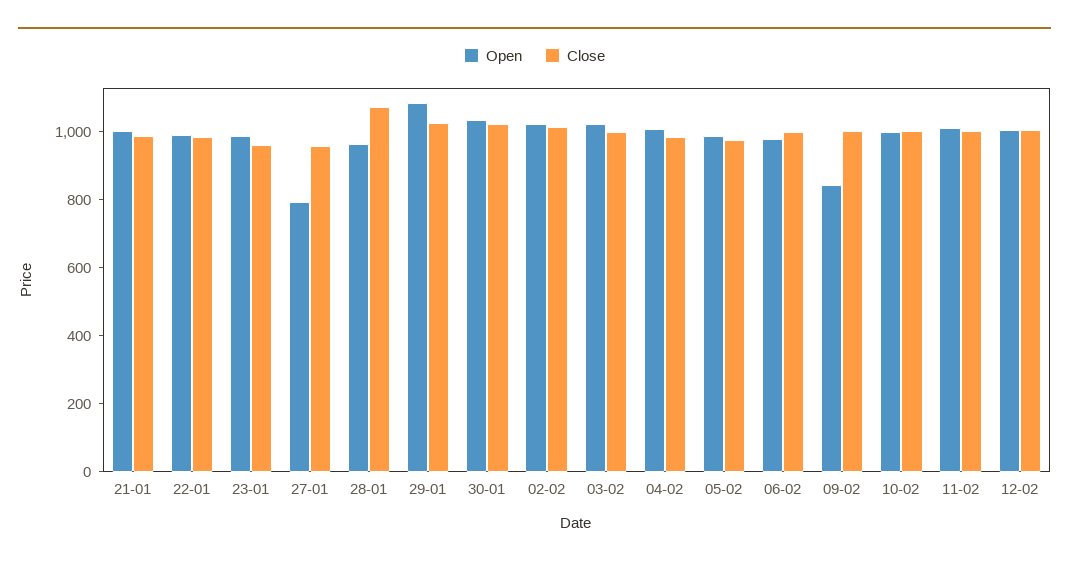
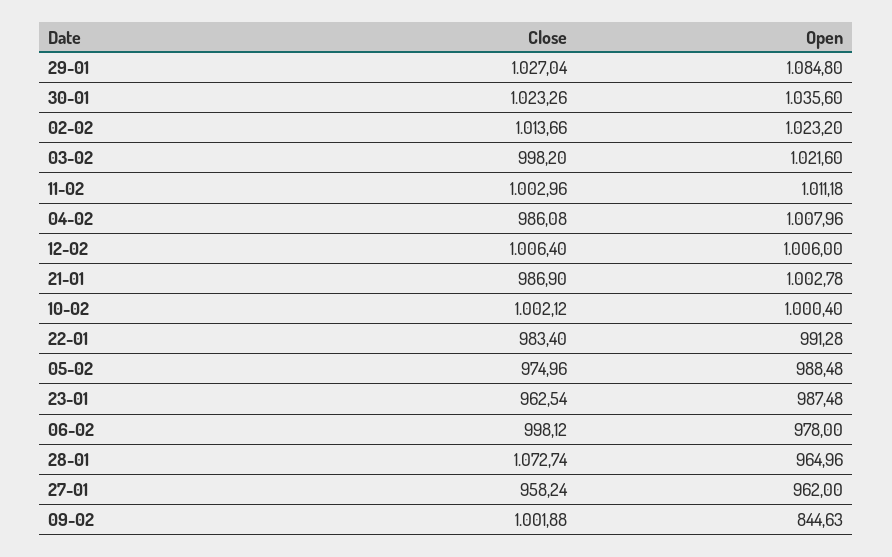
  {
    "Open": {
      "21-01": 1002.78,
      "22-01": 991.28,
      "23-01": 987.48,
-     "27-01": 800,
+     "27-01": 962,
      "28-01": 964.96,
      "29-01": 1084.8,
      "30-01": 1035.6,
      "02-02": 1023.2,
      "03-02": 1021.6,
      "04-02": 1007.96,
      "05-02": 988.48,
      "06-02": 978,
      "09-02": 844.63,
      "10-02": 1000.4,
      "11-02": 1011.18,
      "12-02": 1006
    },
    "Close": {
      "21-01": 986.9,
      "22-01": 983.4,
      "23-01": 962.54,
      "27-01": 958.24,
      "28-01": 1072.74,
      "29-01": 1027.04,
      "30-01": 1023.26,
      "02-02": 1013.66,
      "03-02": 998.2,
      "04-02": 986.08,
      "05-02": 974.96,
      "06-02": 998.12,
      "09-02": 1001.88,
      "10-02": 1002.12,
      "11-02": 1002.96,
      "12-02": 1006.4
    }
  }

